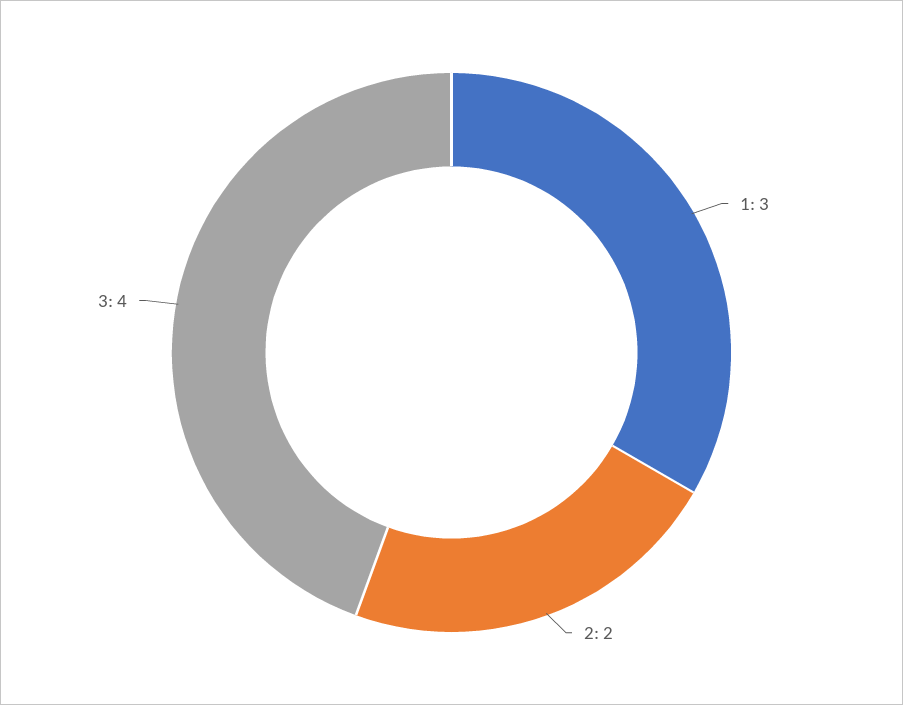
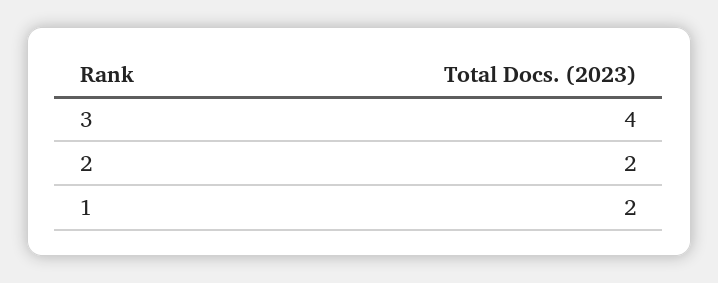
  {
-   "1": 3,
+   "1": 2,
    "2": 2,
    "3": 4
  }

